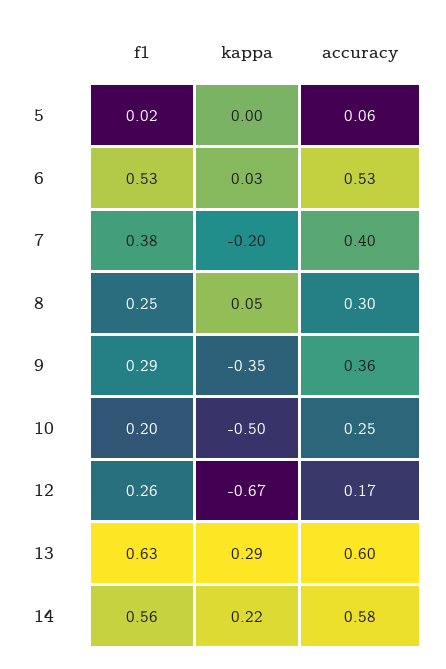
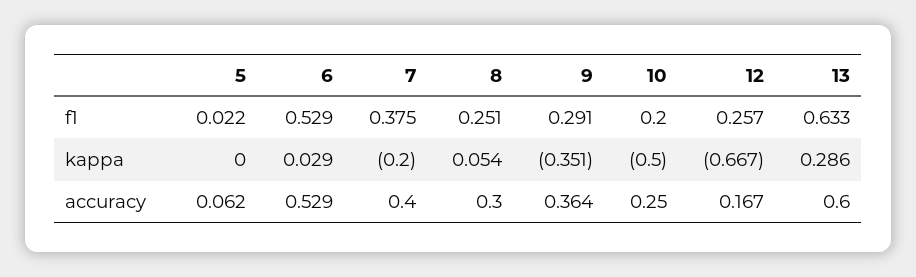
  {
    "f1": {
      "5": 0.022,
      "6": 0.529,
      "7": 0.375,
      "8": 0.251,
      "9": 0.291,
      "10": 0.2,
      "12": 0.257,
-     "13": 0.633,
+     "13": 0.633
-     "14": 0.56
    },
    "kappa": {
      "5": 0,
      "6": 0.029,
      "7": -0.2,
      "8": 0.054,
      "9": -0.351,
      "10": -0.5,
      "12": -0.667,
-     "13": 0.286,
+     "13": 0.286
-     "14": 0.22
    },
    "accuracy": {
      "5": 0.062,
      "6": 0.529,
      "7": 0.4,
      "8": 0.3,
      "9": 0.364,
      "10": 0.25,
      "12": 0.167,
-     "13": 0.6,
+     "13": 0.6
-     "14": 0.58
    }
  }

